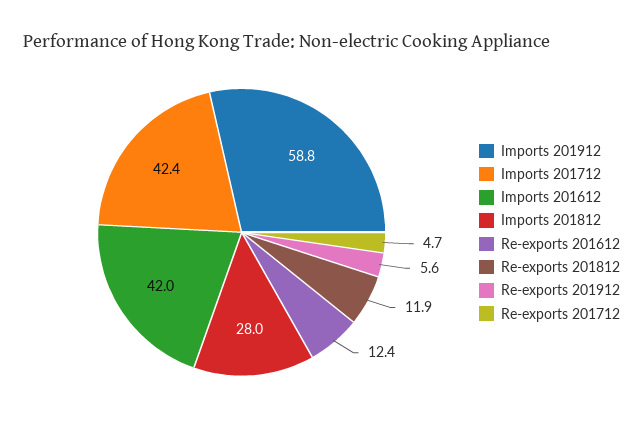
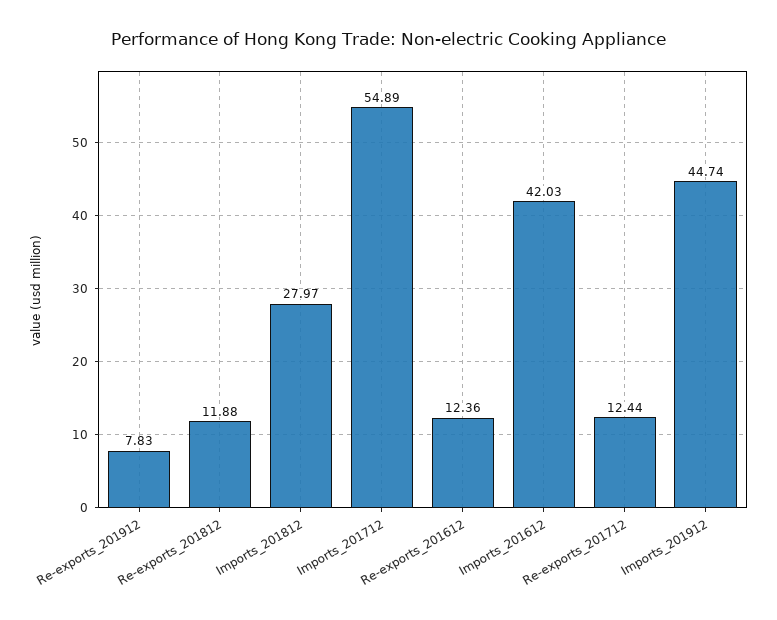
  {
-   "Imports 201912": 58.8,
+   "Imports 201912": 44.74,
-   "Imports 201712": 42.4,
+   "Imports 201712": 54.89,
    "Imports 201612": 42.03,
    "Imports 201812": 27.97,
    "Re-exports 201612": 12.36,
    "Re-exports 201812": 11.88,
-   "Re-exports 201912": 5.6,
+   "Re-exports 201912": 7.83,
-   "Re-exports 201712": 4.7
+   "Re-exports 201712": 12.44
  }

